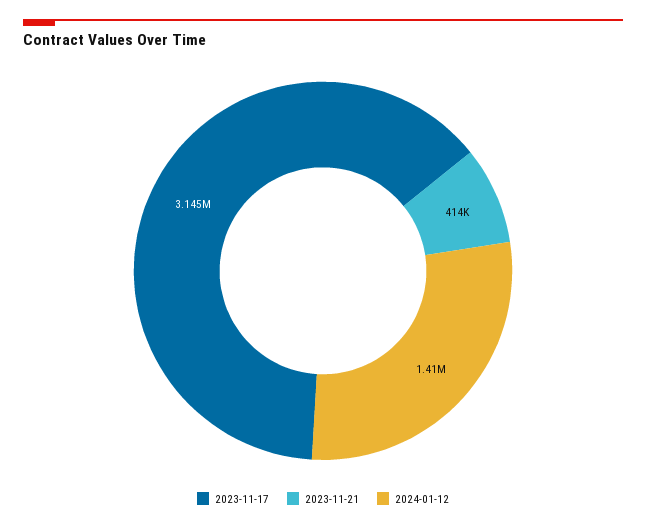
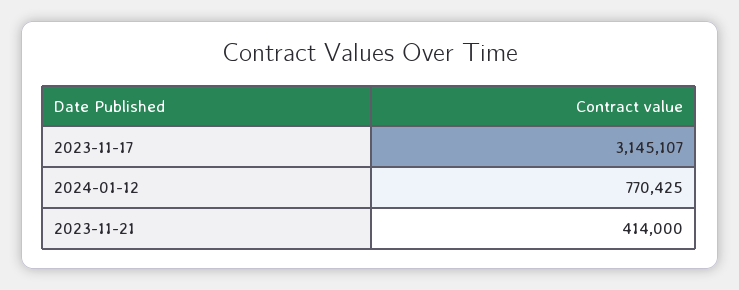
  {
    "2023-11-17": 3145107,
    "2023-11-21": 414000,
-   "2024-01-12": 1410000
+   "2024-01-12": 770425
  }

